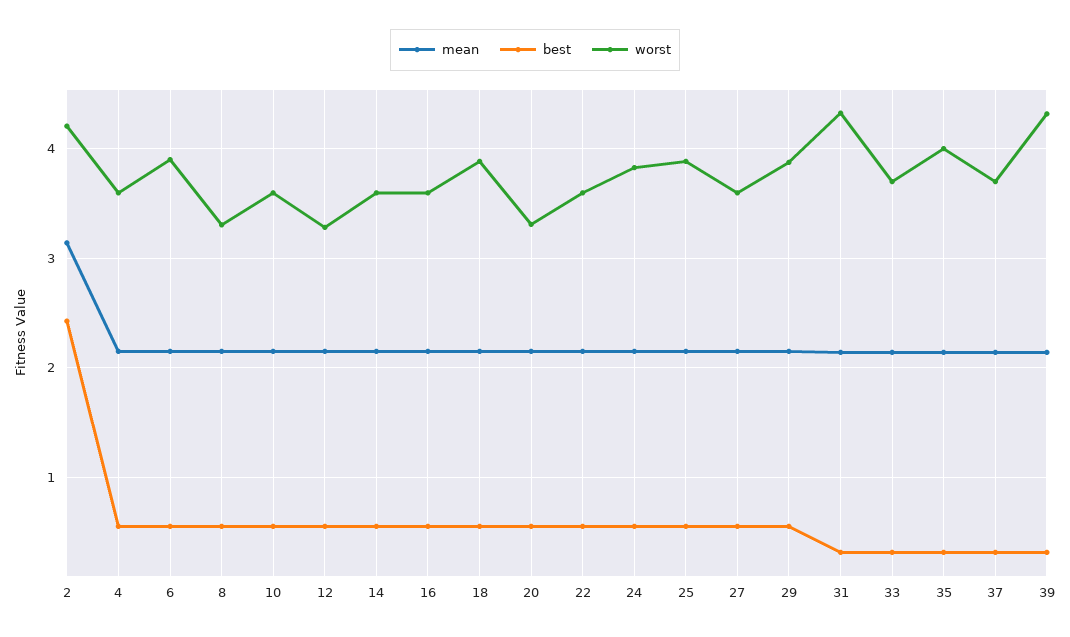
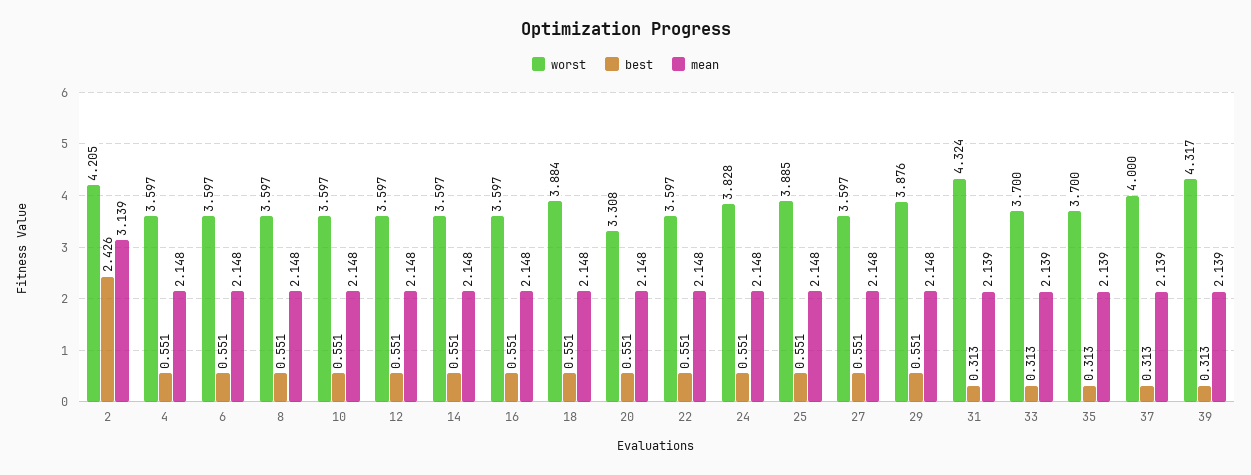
  {
    "mean": {
      "2": 3.139,
      "4": 2.148,
      "6": 2.148,
      "8": 2.148,
      "10": 2.148,
      "12": 2.148,
      "14": 2.148,
      "16": 2.148,
      "18": 2.148,
      "20": 2.148,
      "22": 2.148,
      "24": 2.148,
      "25": 2.148,
      "27": 2.148,
      "29": 2.148,
      "31": 2.139,
      "33": 2.139,
      "35": 2.139,
      "37": 2.139,
      "39": 2.139
    },
    "best": {
      "2": 2.426,
      "4": 0.551,
      "6": 0.551,
      "8": 0.551,
      "10": 0.551,
      "12": 0.551,
      "14": 0.551,
      "16": 0.551,
      "18": 0.551,
      "20": 0.551,
      "22": 0.551,
      "24": 0.551,
      "25": 0.551,
      "27": 0.551,
      "29": 0.551,
      "31": 0.313,
      "33": 0.313,
      "35": 0.313,
      "37": 0.313,
      "39": 0.313
    },
    "worst": {
      "2": 4.205,
      "4": 3.597,
-     "6": 3.9,
+     "6": 3.597,
-     "8": 3.3,
+     "8": 3.597,
      "10": 3.597,
-     "12": 3.3,
+     "12": 3.597,
      "14": 3.597,
      "16": 3.597,
      "18": 3.884,
      "20": 3.308,
      "22": 3.597,
      "24": 3.828,
      "25": 3.885,
      "27": 3.597,
      "29": 3.876,
      "31": 4.324,
      "33": 3.7,
-     "35": 4,
+     "35": 3.7,
-     "37": 3.7,
+     "37": 4,
      "39": 4.317
    }
  }

